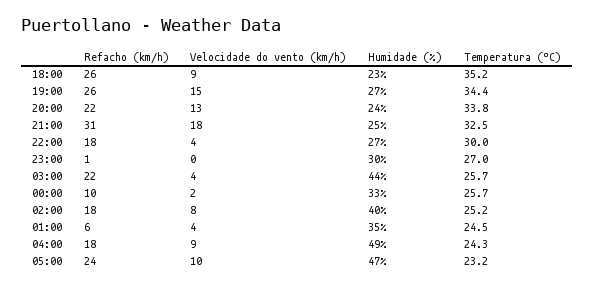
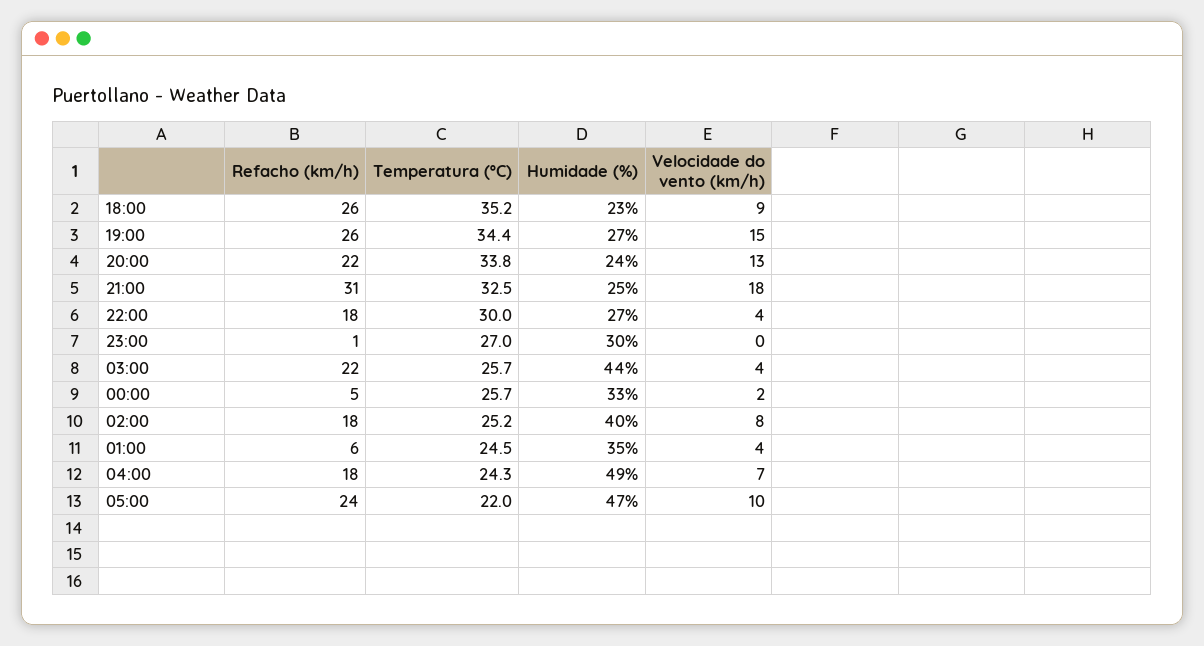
  {
    "Refacho (km/h)": {
      "18:00": 26,
      "19:00": 26,
      "20:00": 22,
      "21:00": 31,
      "22:00": 18,
      "23:00": 1,
      "03:00": 22,
-     "00:00": 10,
+     "00:00": 5,
      "02:00": 18,
      "01:00": 6,
      "04:00": 18,
      "05:00": 24
    },
    "Velocidade do vento (km/h)": {
      "18:00": 9,
      "19:00": 15,
      "20:00": 13,
      "21:00": 18,
      "22:00": 4,
      "23:00": 0,
      "03:00": 4,
      "00:00": 2,
      "02:00": 8,
      "01:00": 4,
-     "04:00": 9,
+     "04:00": 7,
      "05:00": 10
    },
    "Humidade (%)": {
      "18:00": 23,
      "19:00": 27,
      "20:00": 24,
      "21:00": 25,
      "22:00": 27,
      "23:00": 30,
      "03:00": 44,
      "00:00": 33,
      "02:00": 40,
      "01:00": 35,
      "04:00": 49,
      "05:00": 47
    },
    "Temperatura (ºC)": {
      "18:00": 35.2,
      "19:00": 34.4,
      "20:00": 33.8,
      "21:00": 32.5,
      "22:00": 30,
      "23:00": 27,
      "03:00": 25.7,
      "00:00": 25.7,
      "02:00": 25.2,
      "01:00": 24.5,
      "04:00": 24.3,
-     "05:00": 23.2
+     "05:00": 22
    }
  }

